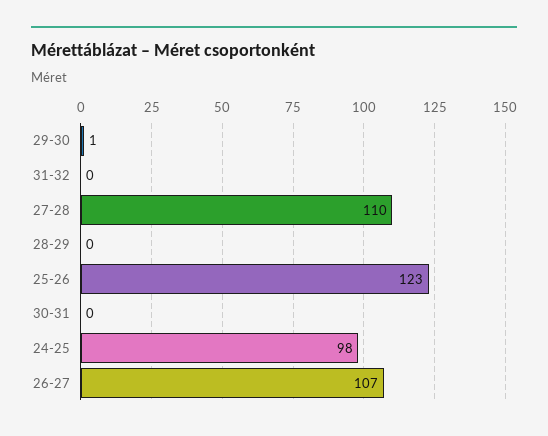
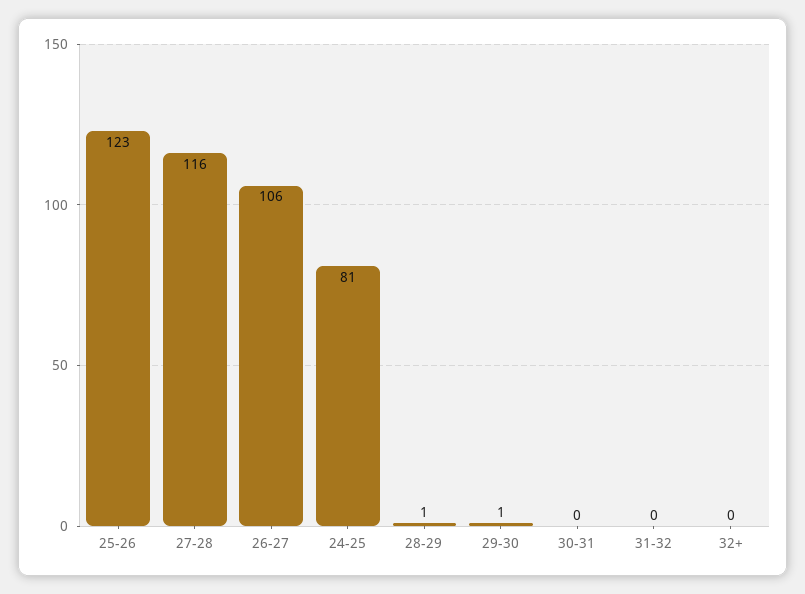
  {
    "29-30": 1,
    "31-32": 0,
-   "27-28": 110,
+   "27-28": 116,
-   "28-29": 0,
+   "28-29": 1,
    "25-26": 123,
    "30-31": 0,
-   "24-25": 98,
+   "24-25": 81,
-   "26-27": 107
+   "26-27": 106,
+   "32+": 0
  }

